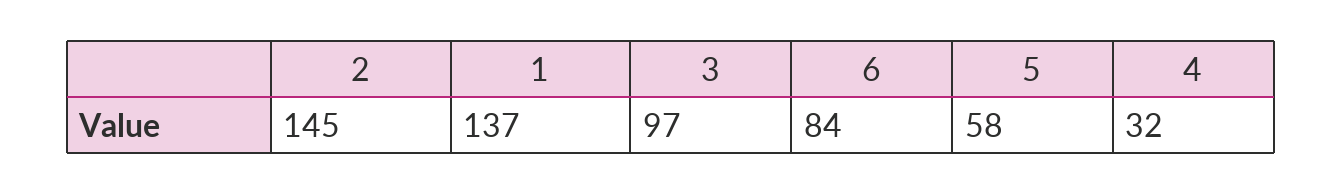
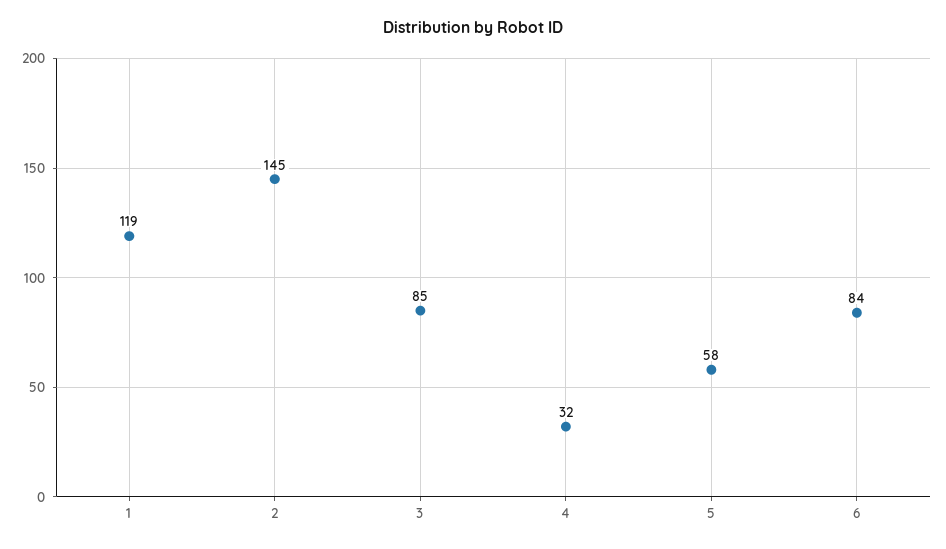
  {
    "2": 145,
-   "1": 137,
+   "1": 119,
-   "3": 97,
+   "3": 85,
    "6": 84,
    "5": 58,
    "4": 32
  }

